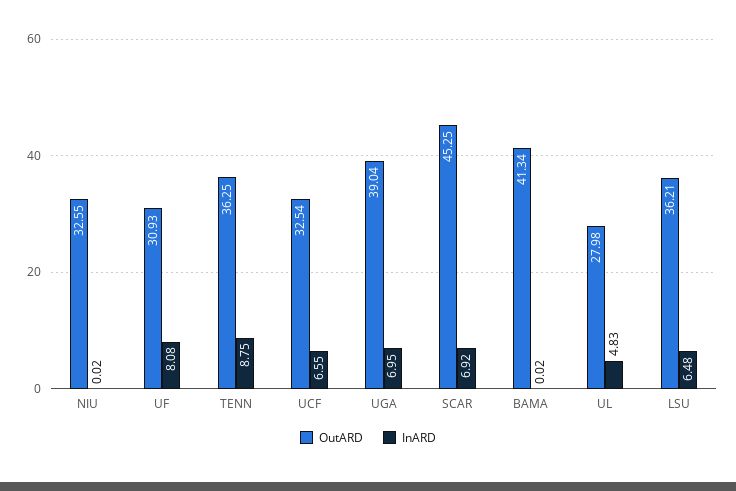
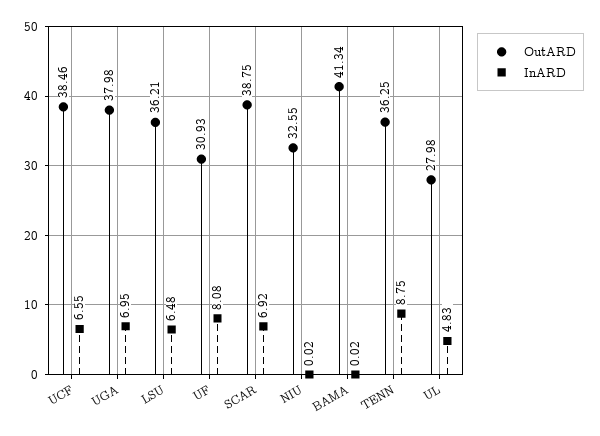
  {
    "OutARD": {
      "NIU": 32.55,
      "UF": 30.93,
      "TENN": 36.25,
-     "UCF": 32.54,
+     "UCF": 38.46,
-     "UGA": 39.04,
+     "UGA": 37.98,
-     "SCAR": 45.25,
+     "SCAR": 38.75,
      "BAMA": 41.34,
      "UL": 27.98,
      "LSU": 36.21
    },
    "InARD": {
      "NIU": 0.02,
      "UF": 8.08,
      "TENN": 8.75,
      "UCF": 6.55,
      "UGA": 6.95,
      "SCAR": 6.92,
      "BAMA": 0.02,
      "UL": 4.83,
      "LSU": 6.48
    }
  }

